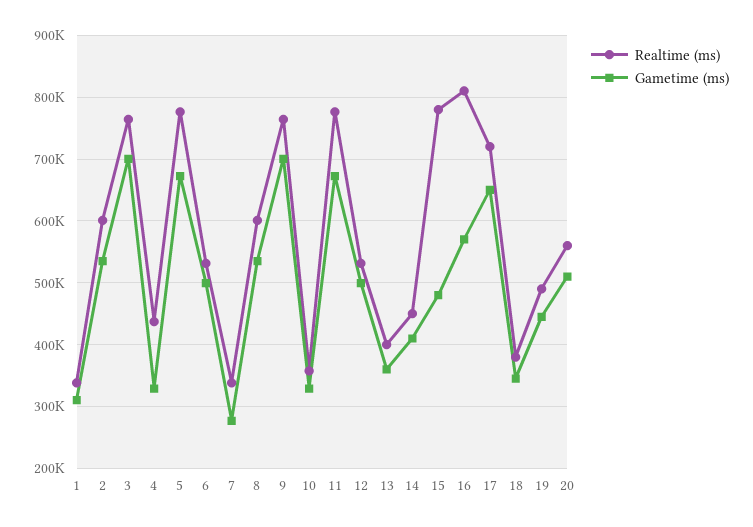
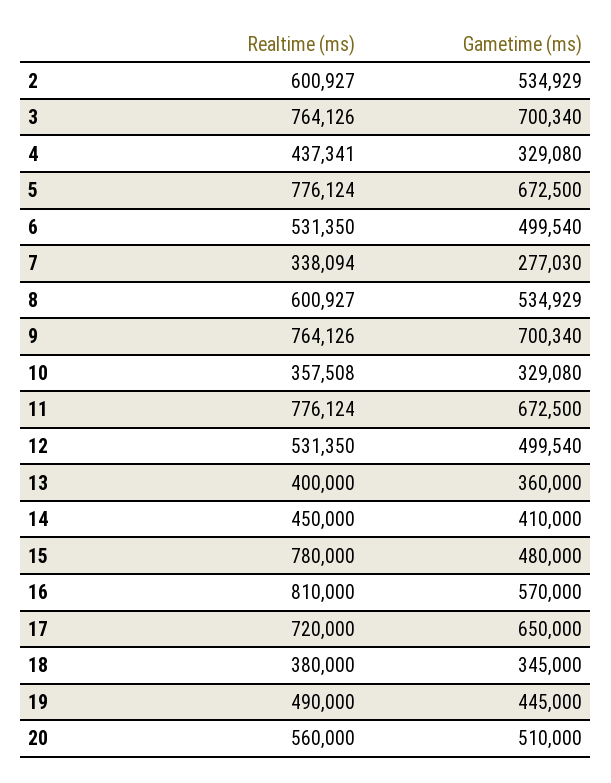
  {
    "Realtime (ms)": {
-     "1": 340000,
      "2": 600927,
      "3": 764126,
      "4": 437341,
      "5": 776124,
      "6": 531350,
      "7": 338094,
      "8": 600927,
      "9": 764126,
      "10": 357508,
      "11": 776124,
      "12": 531350,
      "13": 400000,
      "14": 450000,
      "15": 780000,
      "16": 810000,
      "17": 720000,
      "18": 380000,
      "19": 490000,
      "20": 560000
    },
    "Gametime (ms)": {
-     "1": 310000,
      "2": 534929,
      "3": 700340,
      "4": 329080,
      "5": 672500,
      "6": 499540,
      "7": 277030,
      "8": 534929,
      "9": 700340,
      "10": 329080,
      "11": 672500,
      "12": 499540,
      "13": 360000,
      "14": 410000,
      "15": 480000,
      "16": 570000,
      "17": 650000,
      "18": 345000,
      "19": 445000,
      "20": 510000
    }
  }

